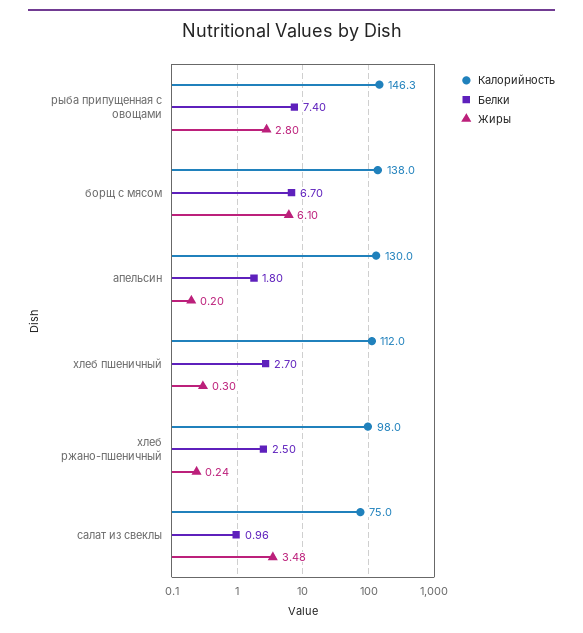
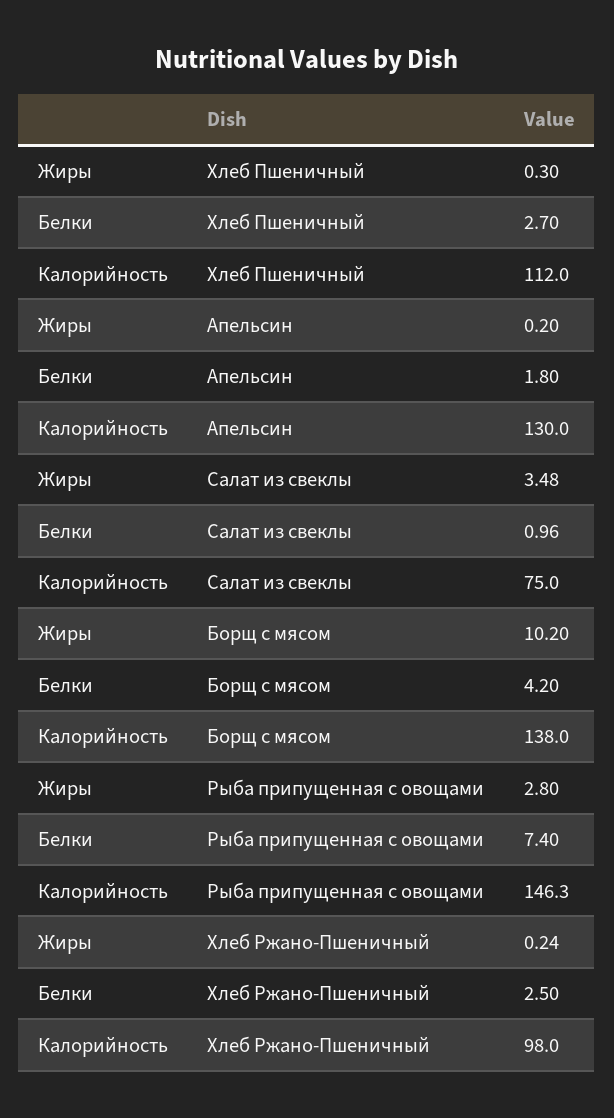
  {
    "Калорийность": {
      "рыба припущенная с овощами": 146.3,
      "борщ с мясом": 138,
      "апельсин": 130,
      "хлеб пшеничный": 112,
      "хлеб ржано-пшеничный": 98,
      "салат из свеклы": 75
    },
    "Белки": {
      "рыба припущенная с овощами": 7.4,
-     "борщ с мясом": 6.7,
+     "борщ с мясом": 4.2,
      "апельсин": 1.8,
      "хлеб пшеничный": 2.7,
      "хлеб ржано-пшеничный": 2.5,
      "салат из свеклы": 0.96
    },
    "Жиры": {
      "рыба припущенная с овощами": 2.8,
-     "борщ с мясом": 6.1,
+     "борщ с мясом": 10.2,
      "апельсин": 0.2,
      "хлеб пшеничный": 0.3,
      "хлеб ржано-пшеничный": 0.24,
      "салат из свеклы": 3.48
    }
  }

